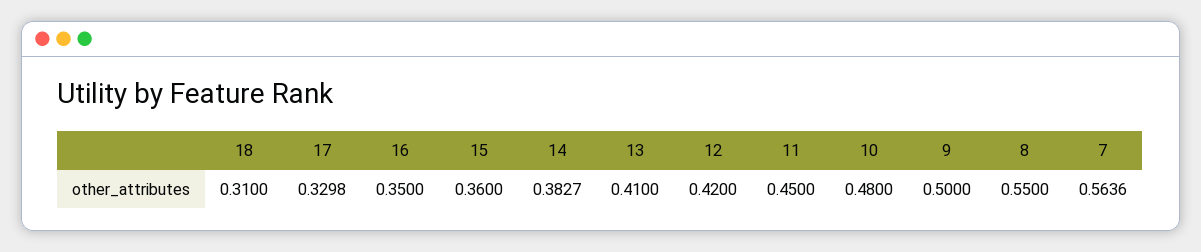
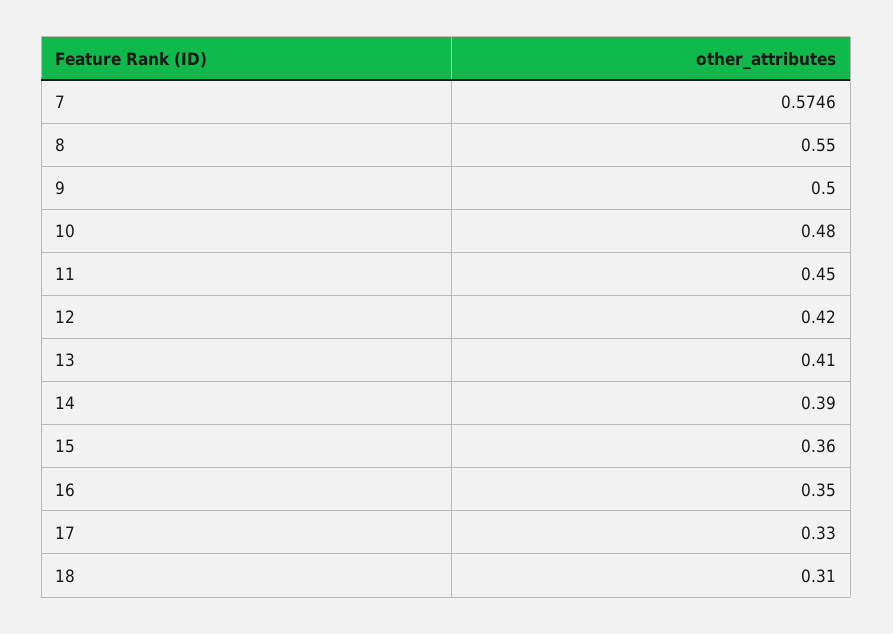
  {
    "18": 0.31,
-   "17": 0.3298,
+   "17": 0.33,
    "16": 0.35,
    "15": 0.36,
-   "14": 0.3827,
+   "14": 0.39,
    "13": 0.41,
    "12": 0.42,
    "11": 0.45,
    "10": 0.48,
    "9": 0.5,
    "8": 0.55,
-   "7": 0.5636
+   "7": 0.5746
  }

